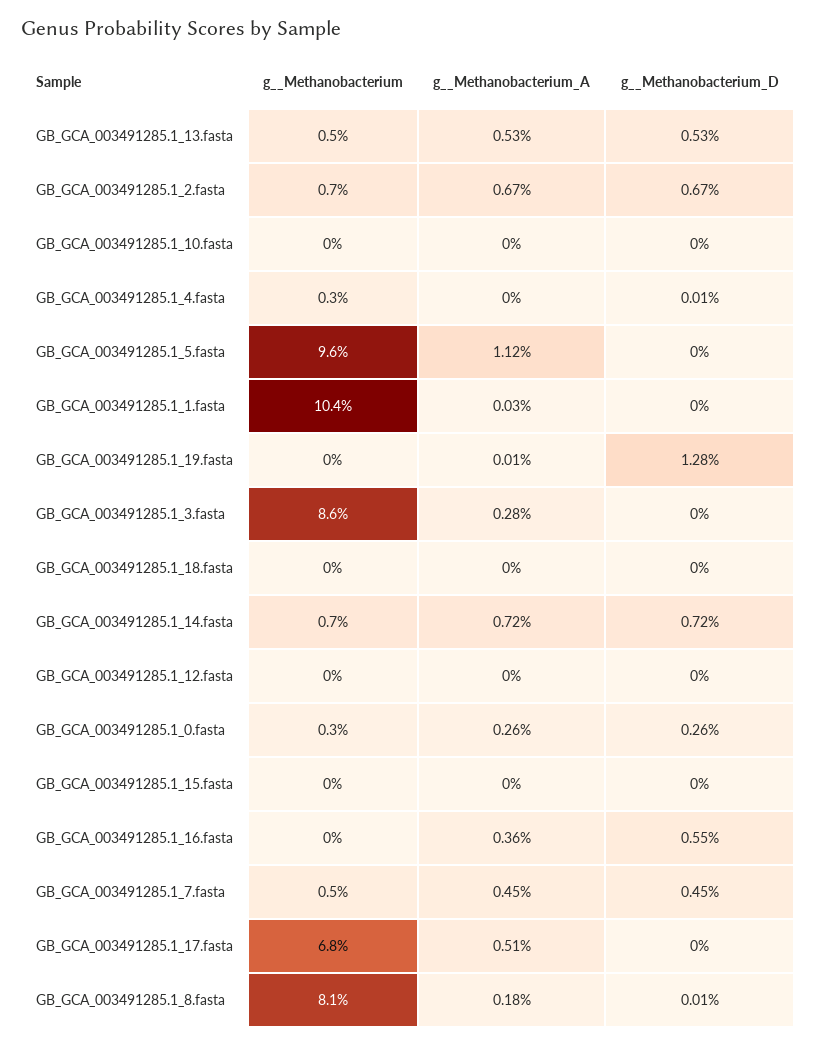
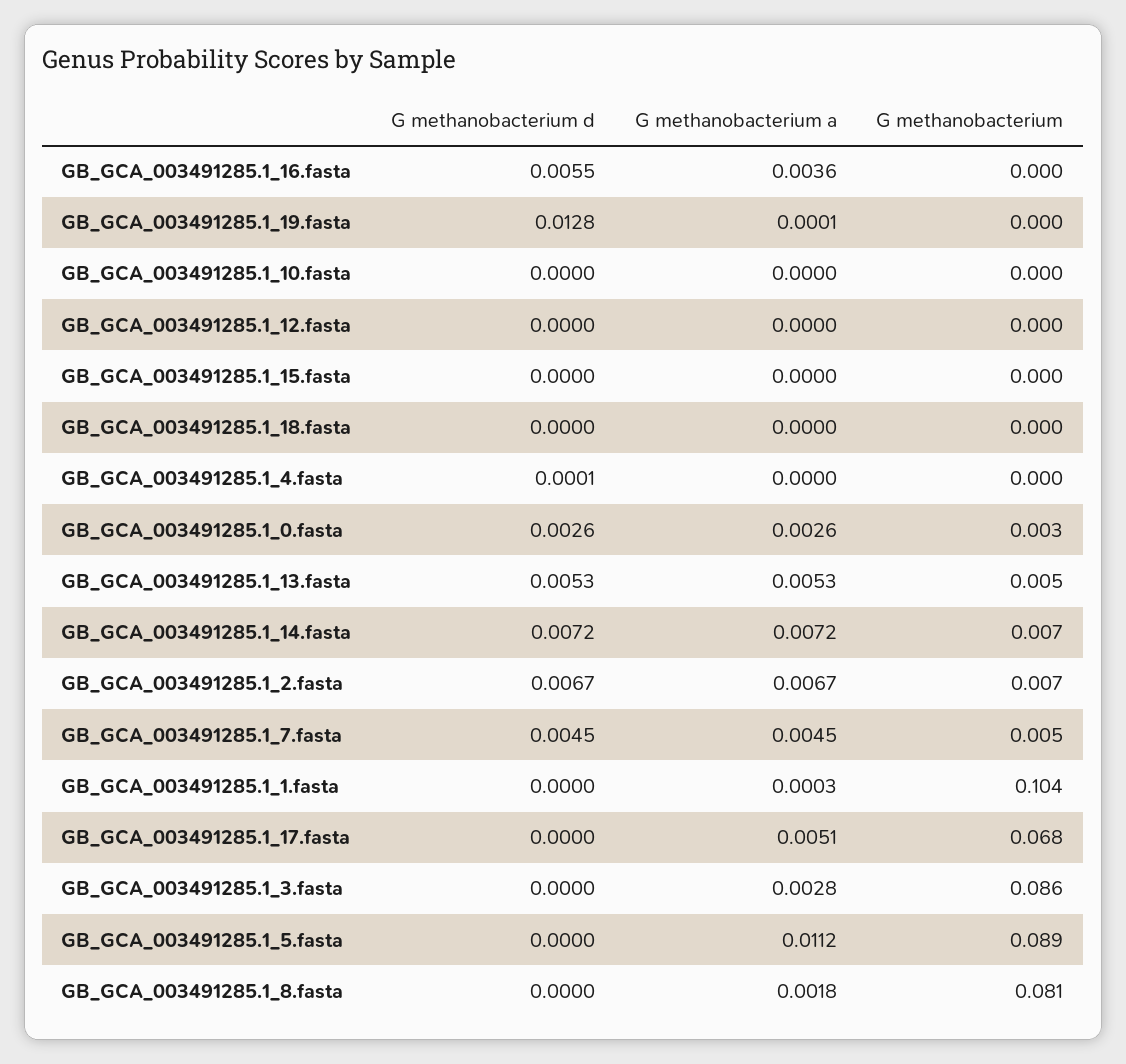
  {
    "g__Methanobacterium": {
      "GB_GCA_003491285.1_13.fasta": 0.005,
      "GB_GCA_003491285.1_2.fasta": 0.007,
      "GB_GCA_003491285.1_10.fasta": 0,
-     "GB_GCA_003491285.1_4.fasta": 0.003,
+     "GB_GCA_003491285.1_4.fasta": 0,
-     "GB_GCA_003491285.1_5.fasta": 0.096,
+     "GB_GCA_003491285.1_5.fasta": 0.089,
      "GB_GCA_003491285.1_1.fasta": 0.104,
      "GB_GCA_003491285.1_19.fasta": 0,
      "GB_GCA_003491285.1_3.fasta": 0.086,
      "GB_GCA_003491285.1_18.fasta": 0,
      "GB_GCA_003491285.1_14.fasta": 0.007,
      "GB_GCA_003491285.1_12.fasta": 0,
      "GB_GCA_003491285.1_0.fasta": 0.003,
      "GB_GCA_003491285.1_15.fasta": 0,
      "GB_GCA_003491285.1_16.fasta": 0,
      "GB_GCA_003491285.1_7.fasta": 0.005,
      "GB_GCA_003491285.1_17.fasta": 0.068,
      "GB_GCA_003491285.1_8.fasta": 0.081
    },
    "g__Methanobacterium_A": {
      "GB_GCA_003491285.1_13.fasta": 0.0053,
      "GB_GCA_003491285.1_2.fasta": 0.0067,
      "GB_GCA_003491285.1_10.fasta": 0,
      "GB_GCA_003491285.1_4.fasta": 0,
      "GB_GCA_003491285.1_5.fasta": 0.0112,
      "GB_GCA_003491285.1_1.fasta": 0.0003,
      "GB_GCA_003491285.1_19.fasta": 0.0001,
      "GB_GCA_003491285.1_3.fasta": 0.0028,
      "GB_GCA_003491285.1_18.fasta": 0,
      "GB_GCA_003491285.1_14.fasta": 0.0072,
      "GB_GCA_003491285.1_12.fasta": 0,
      "GB_GCA_003491285.1_0.fasta": 0.0026,
      "GB_GCA_003491285.1_15.fasta": 0,
      "GB_GCA_003491285.1_16.fasta": 0.0036,
      "GB_GCA_003491285.1_7.fasta": 0.0045,
      "GB_GCA_003491285.1_17.fasta": 0.0051,
      "GB_GCA_003491285.1_8.fasta": 0.0018
    },
    "g__Methanobacterium_D": {
      "GB_GCA_003491285.1_13.fasta": 0.0053,
      "GB_GCA_003491285.1_2.fasta": 0.0067,
      "GB_GCA_003491285.1_10.fasta": 0,
      "GB_GCA_003491285.1_4.fasta": 0.0001,
      "GB_GCA_003491285.1_5.fasta": 0,
      "GB_GCA_003491285.1_1.fasta": 0,
      "GB_GCA_003491285.1_19.fasta": 0.0128,
      "GB_GCA_003491285.1_3.fasta": 0,
      "GB_GCA_003491285.1_18.fasta": 0,
      "GB_GCA_003491285.1_14.fasta": 0.0072,
      "GB_GCA_003491285.1_12.fasta": 0,
      "GB_GCA_003491285.1_0.fasta": 0.0026,
      "GB_GCA_003491285.1_15.fasta": 0,
      "GB_GCA_003491285.1_16.fasta": 0.0055,
      "GB_GCA_003491285.1_7.fasta": 0.0045,
      "GB_GCA_003491285.1_17.fasta": 0,
-     "GB_GCA_003491285.1_8.fasta": 0.0001
+     "GB_GCA_003491285.1_8.fasta": 0
    }
  }

